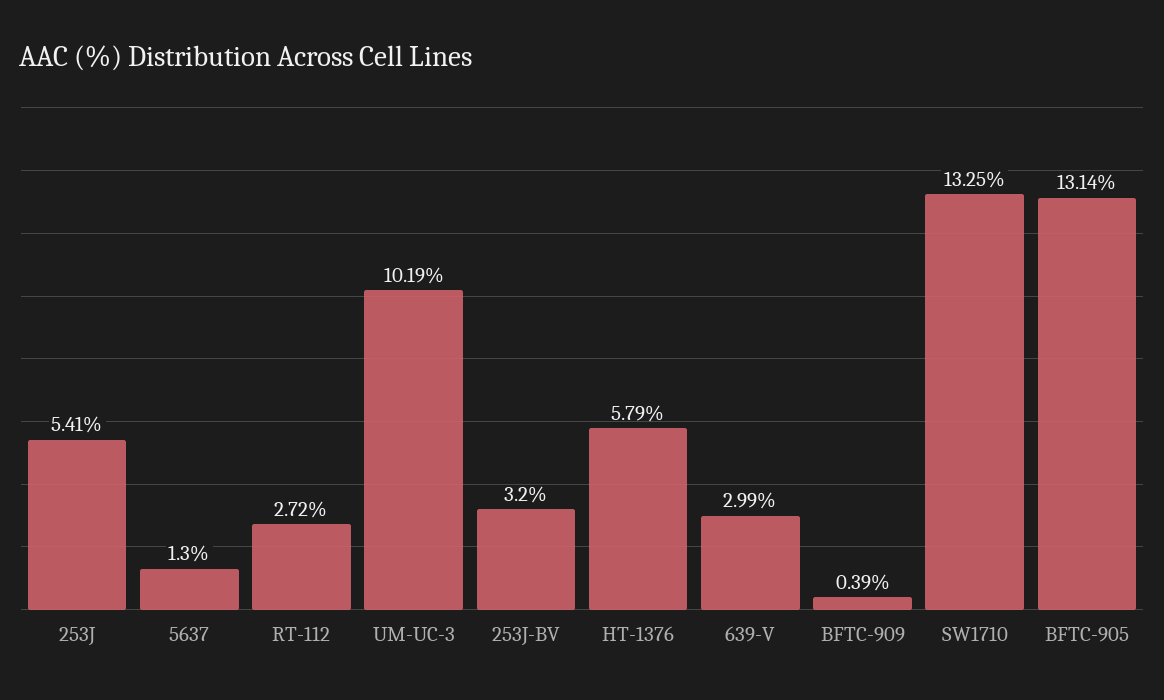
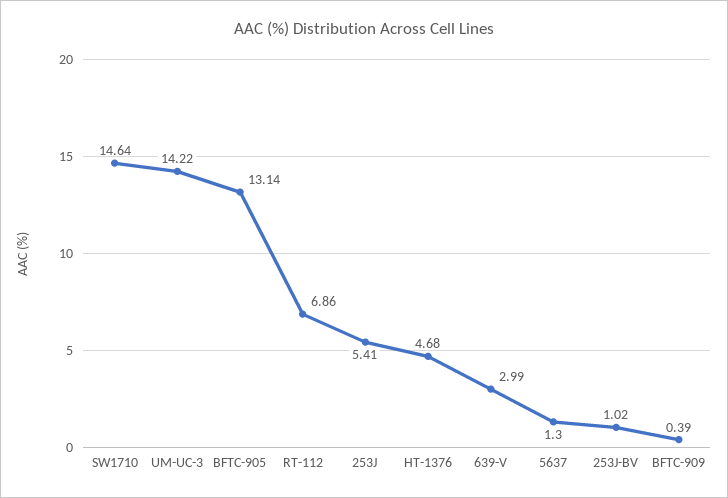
  {
    "253J": 5.41,
    "5637": 1.3,
-   "RT-112": 2.72,
+   "RT-112": 6.86,
-   "UM-UC-3": 10.19,
+   "UM-UC-3": 14.22,
-   "253J-BV": 3.2,
+   "253J-BV": 1.02,
-   "HT-1376": 5.79,
+   "HT-1376": 4.68,
    "639-V": 2.99,
    "BFTC-909": 0.39,
-   "SW1710": 13.25,
+   "SW1710": 14.64,
    "BFTC-905": 13.14
  }

